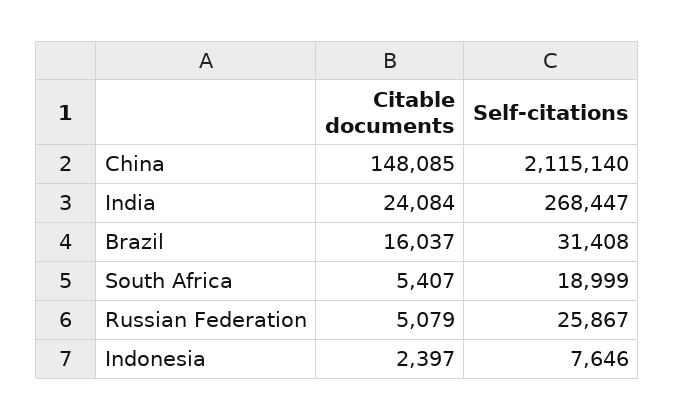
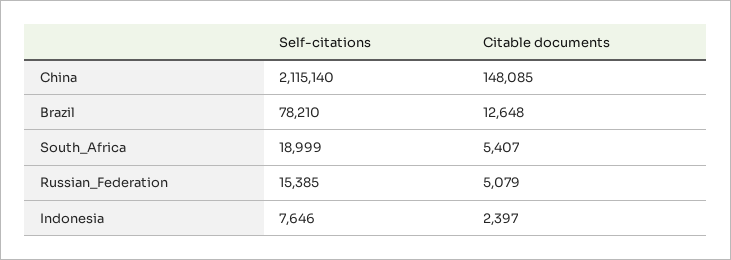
  {
    "Citable documents": {
      "China": 148085,
-     "India": 24084,
-     "Brazil": 16037,
+     "Brazil": 12648,
      "South Africa": 5407,
      "Russian Federation": 5079,
      "Indonesia": 2397
    },
    "Self-citations": {
      "China": 2115140,
-     "India": 268447,
-     "Brazil": 31408,
+     "Brazil": 78210,
      "South Africa": 18999,
-     "Russian Federation": 25867,
+     "Russian Federation": 15385,
      "Indonesia": 7646
    }
  }

